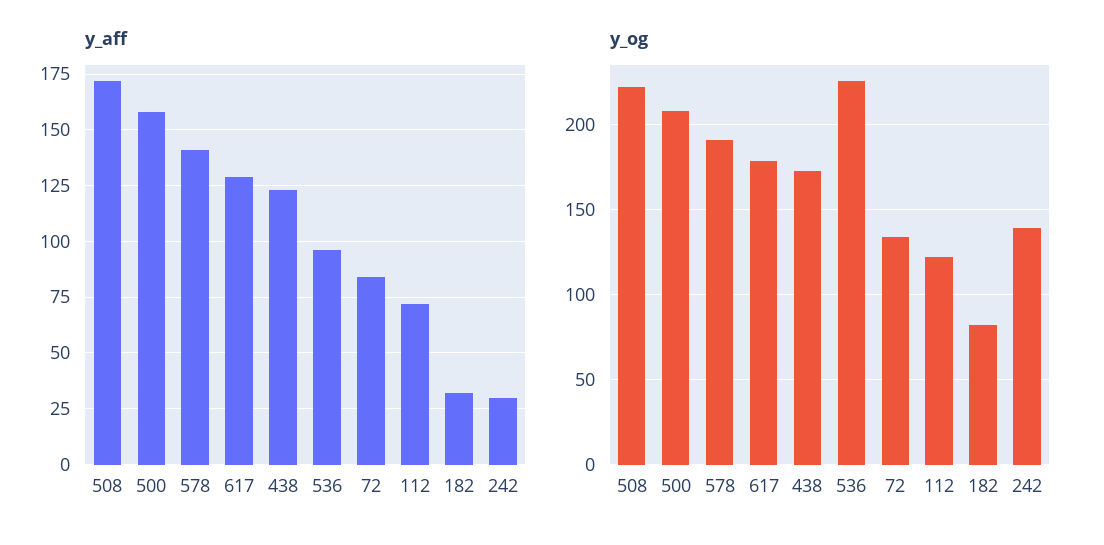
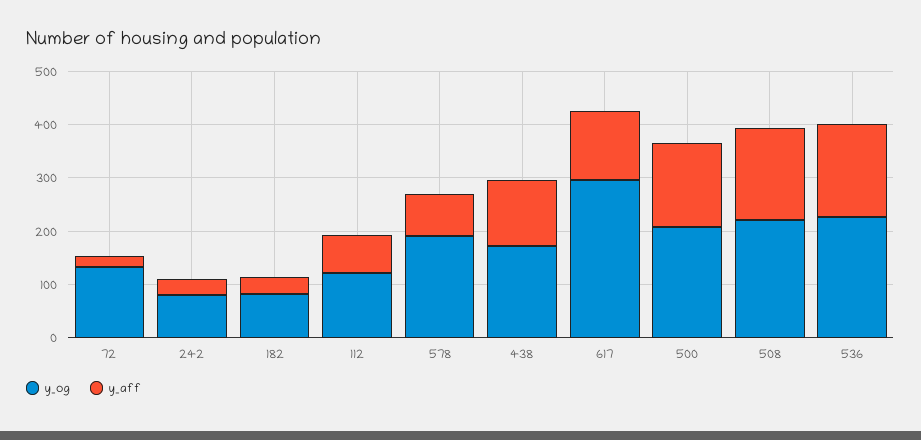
  {
    "y_aff": {
      "508": 170,
      "500": 160,
-     "578": 140,
+     "578": 80,
      "617": 130,
      "438": 125,
-     "536": 95,
+     "536": 180,
-     "72": 85,
+     "72": 20,
      "112": 70,
      "182": 30,
      "242": 30
    },
    "y_og": {
      "508": 220,
      "500": 210,
      "578": 190,
-     "617": 180,
+     "617": 300,
      "438": 175,
      "536": 225,
      "72": 135,
      "112": 120,
      "182": 80,
-     "242": 140
+     "242": 80
    }
  }

